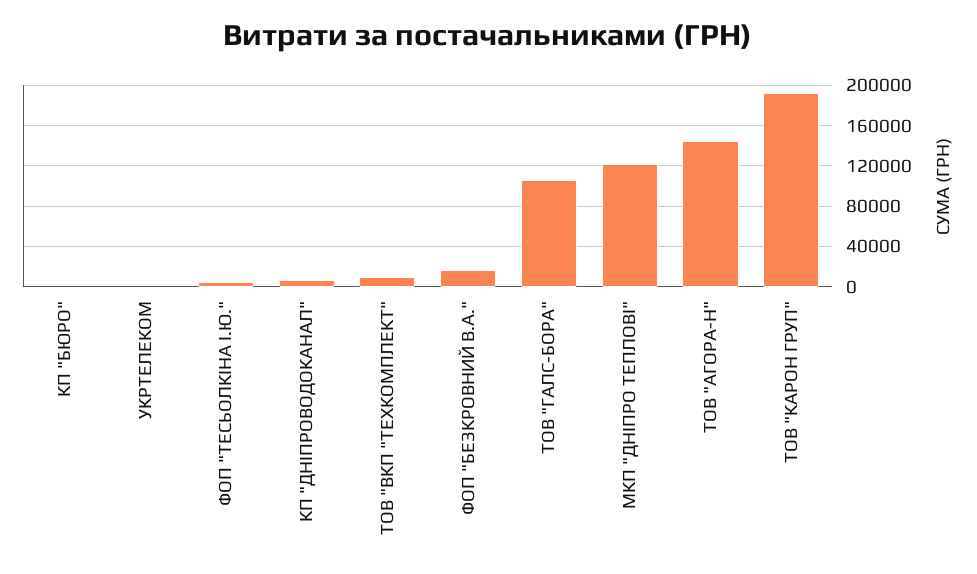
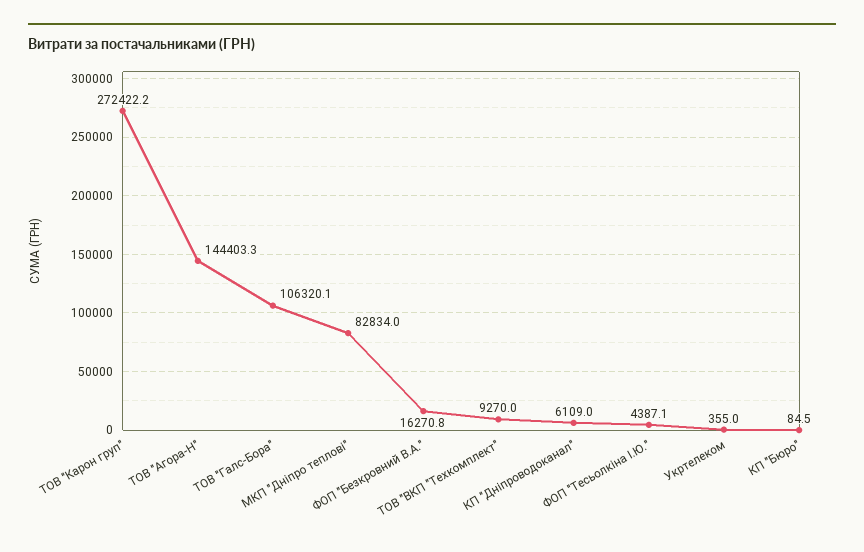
  {
    "КП \"БЮРО\"": 84.5,
    "УКРТЕЛЕКОМ": 355,
    "ФОП \"ТЕСЬОЛКІНА І.Ю.\"": 4387.1,
    "КП \"ДНІПРОВОДОКАНАЛ\"": 6109,
    "ТОВ \"ВКП \"ТЕХКОМПЛЕКТ\"": 9270,
    "ФОП \"БЕЗКРОВНИЙ В.А.\"": 16270.8,
    "ТОВ \"ГАЛС-БОРА\"": 106320.1,
-   "МКП \"ДНІПРО ТЕПЛОВІ\"": 120000,
+   "МКП \"ДНІПРО ТЕПЛОВІ\"": 82834,
    "ТОВ \"АГОРА-Н\"": 144403.3,
-   "ТОВ \"КАРОН ГРУП\"": 190000
+   "ТОВ \"КАРОН ГРУП\"": 272422.2
  }

